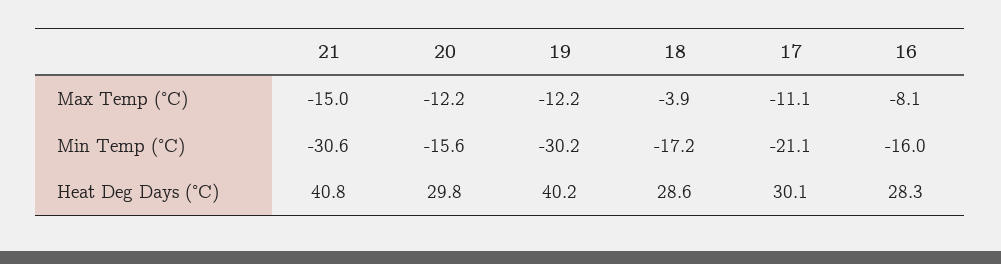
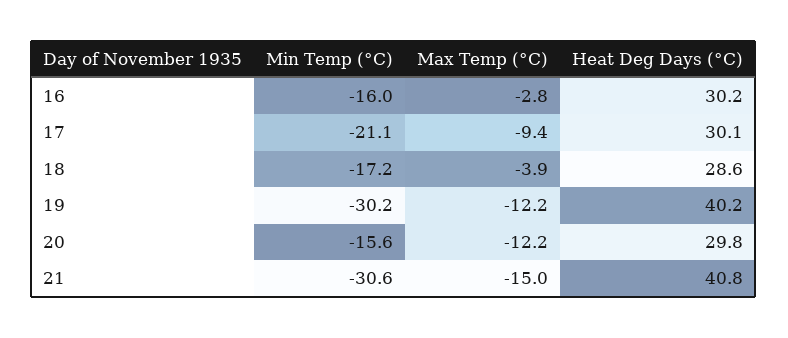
  {
    "21": {
      "Max Temp (°C)": -15,
      "Min Temp (°C)": -30.6,
      "Heat Deg Days (°C)": 40.8
    },
    "20": {
      "Max Temp (°C)": -12.2,
      "Min Temp (°C)": -15.6,
      "Heat Deg Days (°C)": 29.8
    },
    "19": {
      "Max Temp (°C)": -12.2,
      "Min Temp (°C)": -30.2,
      "Heat Deg Days (°C)": 40.2
    },
    "18": {
      "Max Temp (°C)": -3.9,
      "Min Temp (°C)": -17.2,
      "Heat Deg Days (°C)": 28.6
    },
    "17": {
-     "Max Temp (°C)": -11.1,
+     "Max Temp (°C)": -9.4,
      "Min Temp (°C)": -21.1,
      "Heat Deg Days (°C)": 30.1
    },
    "16": {
-     "Max Temp (°C)": -8.1,
+     "Max Temp (°C)": -2.8,
      "Min Temp (°C)": -16,
-     "Heat Deg Days (°C)": 28.3
+     "Heat Deg Days (°C)": 30.2
    }
  }

